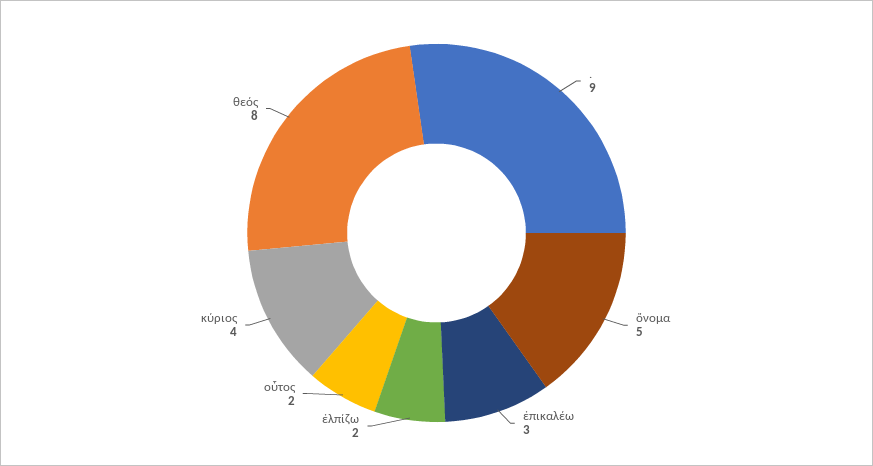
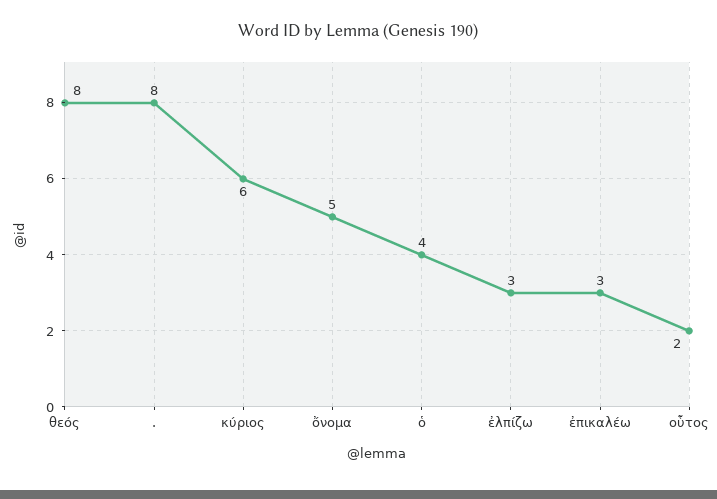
  {
-   ".": 9,
+   ".": 8,
    "ὄνομα": 5,
    "ἐπικαλέω": 3,
-   "ἐλπίζω": 2,
+   "ἐλπίζω": 3,
    "οὗτος": 2,
-   "κύριος": 4,
+   "κύριος": 6,
-   "θεός": 8
+   "θεός": 8,
+   "ὁ": 4
  }

